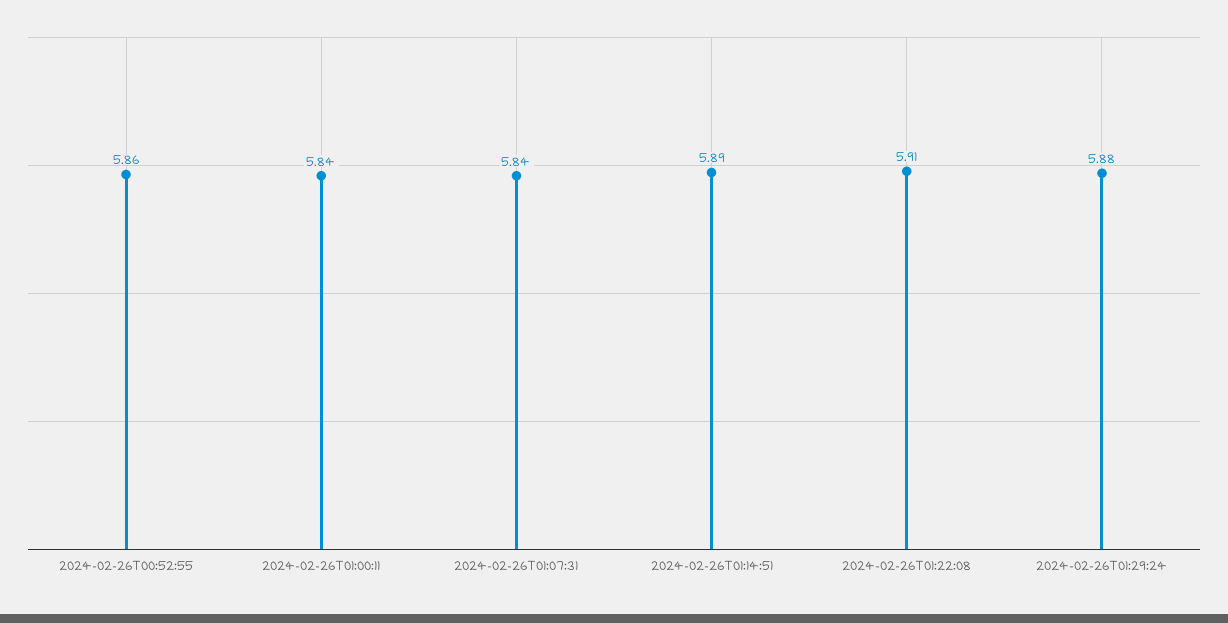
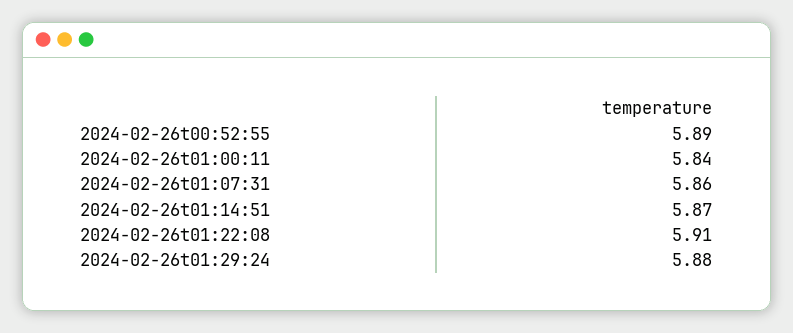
  {
-   "2024-02-26T00:52:55": 5.86,
+   "2024-02-26T00:52:55": 5.89,
    "2024-02-26T01:00:11": 5.84,
-   "2024-02-26T01:07:31": 5.84,
+   "2024-02-26T01:07:31": 5.86,
-   "2024-02-26T01:14:51": 5.89,
+   "2024-02-26T01:14:51": 5.87,
    "2024-02-26T01:22:08": 5.91,
    "2024-02-26T01:29:24": 5.88
  }

